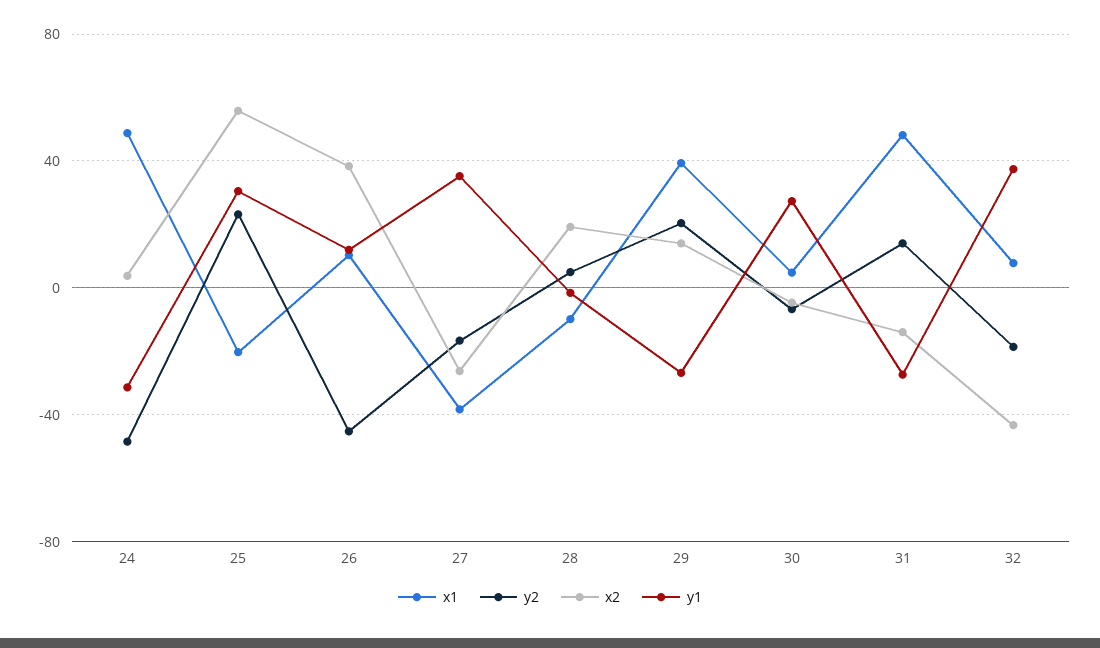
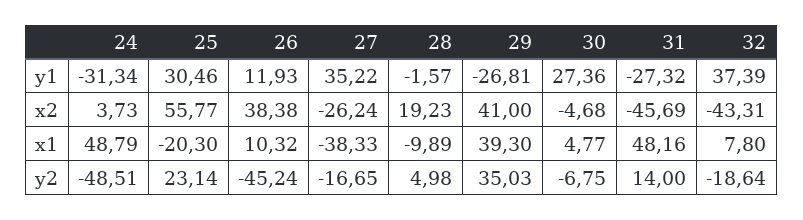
  {
    "x1": {
      "24": 48.79,
      "25": -20.3,
      "26": 10.32,
      "27": -38.33,
      "28": -9.89,
      "29": 39.3,
      "30": 4.77,
      "31": 48.16,
      "32": 7.8
    },
    "y2": {
      "24": -48.51,
      "25": 23.14,
      "26": -45.24,
      "27": -16.65,
      "28": 4.98,
-     "29": 20,
+     "29": 35.03,
      "30": -6.75,
      "31": 14,
      "32": -18.64
    },
    "x2": {
      "24": 3.73,
      "25": 55.77,
      "26": 38.38,
      "27": -26.24,
      "28": 19.23,
-     "29": 15,
+     "29": 41,
      "30": -4.68,
-     "31": -15,
+     "31": -45.69,
      "32": -43.31
    },
    "y1": {
      "24": -31.34,
      "25": 30.46,
      "26": 11.93,
      "27": 35.22,
      "28": -1.57,
      "29": -26.81,
      "30": 27.36,
      "31": -27.32,
      "32": 37.39
    }
  }

